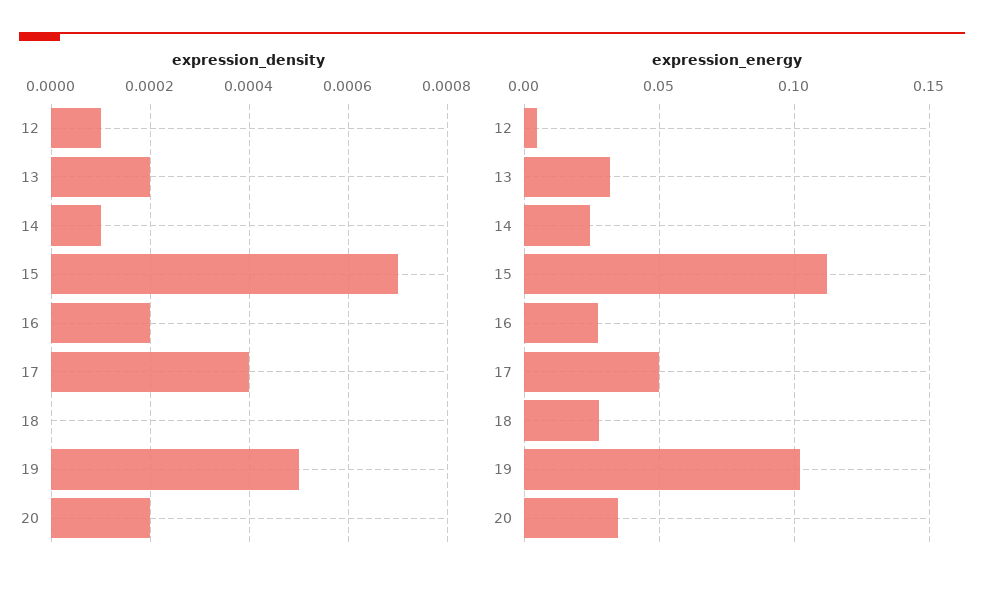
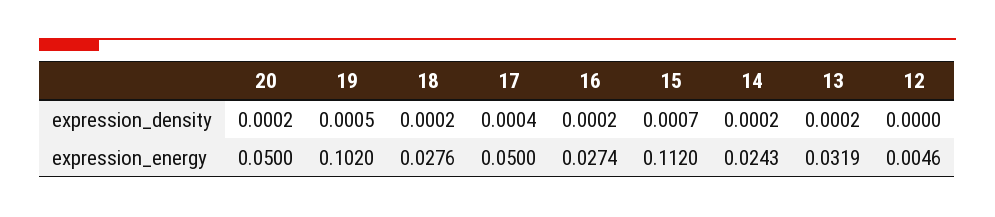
  {
    "expression_density": {
-     "12": 0.0001,
+     "12": 0,
      "13": 0.0002,
-     "14": 0.0001,
+     "14": 0.0002,
      "15": 0.0007,
      "16": 0.0002,
      "17": 0.0004,
-     "18": 0,
+     "18": 0.0002,
      "19": 0.0005,
      "20": 0.0002
    },
    "expression_energy": {
      "12": 0.0046,
      "13": 0.0319,
      "14": 0.0243,
      "15": 0.112,
      "16": 0.0274,
      "17": 0.05,
      "18": 0.0276,
      "19": 0.102,
-     "20": 0.035
+     "20": 0.05
    }
  }

